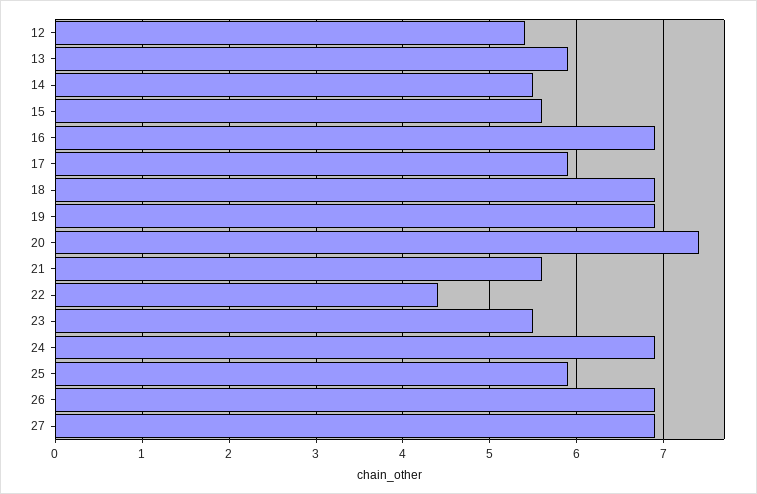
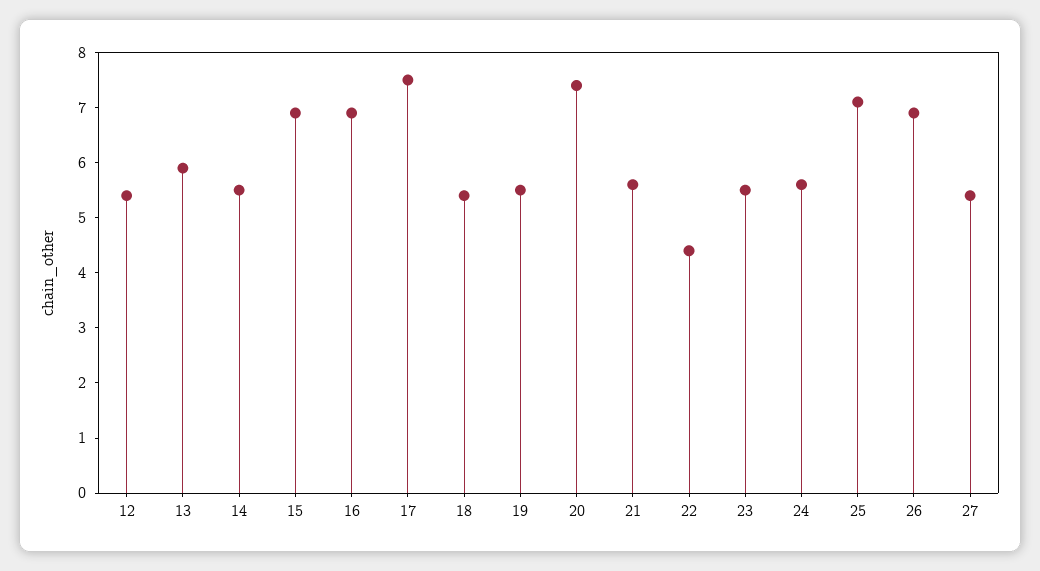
  {
    "12": 5.4,
    "13": 5.9,
    "14": 5.5,
-   "15": 5.6,
+   "15": 7,
    "16": 6.9,
-   "17": 5.9,
+   "17": 7.5,
-   "18": 6.9,
+   "18": 5.5,
-   "19": 6.9,
+   "19": 5.5,
    "20": 7.4,
    "21": 5.6,
    "22": 4.4,
    "23": 5.5,
-   "24": 6.9,
+   "24": 5.5,
-   "25": 5.9,
+   "25": 7,
    "26": 6.9,
-   "27": 6.9
+   "27": 5.5
  }

